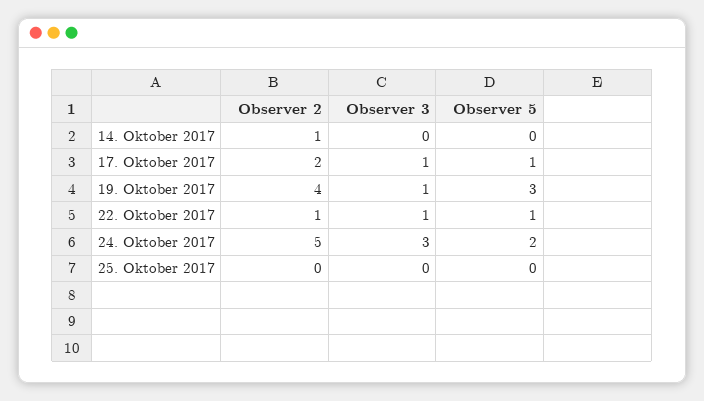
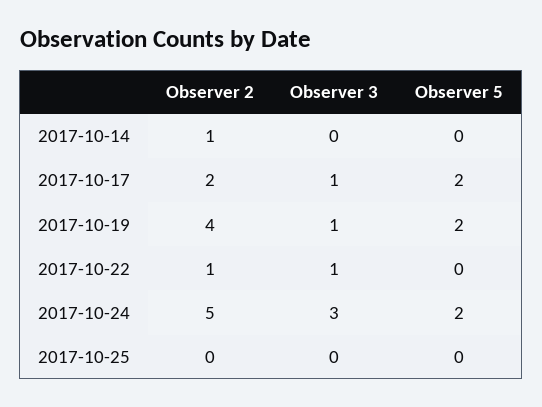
  {
    "Observer 2": {
      "14. Oktober 2017": 1,
      "17. Oktober 2017": 2,
      "19. Oktober 2017": 4,
      "22. Oktober 2017": 1,
      "24. Oktober 2017": 5,
      "25. Oktober 2017": 0
    },
    "Observer 3": {
      "14. Oktober 2017": 0,
      "17. Oktober 2017": 1,
      "19. Oktober 2017": 1,
      "22. Oktober 2017": 1,
      "24. Oktober 2017": 3,
      "25. Oktober 2017": 0
    },
    "Observer 5": {
      "14. Oktober 2017": 0,
-     "17. Oktober 2017": 1,
+     "17. Oktober 2017": 2,
-     "19. Oktober 2017": 3,
+     "19. Oktober 2017": 2,
-     "22. Oktober 2017": 1,
+     "22. Oktober 2017": 0,
      "24. Oktober 2017": 2,
      "25. Oktober 2017": 0
    }
  }

